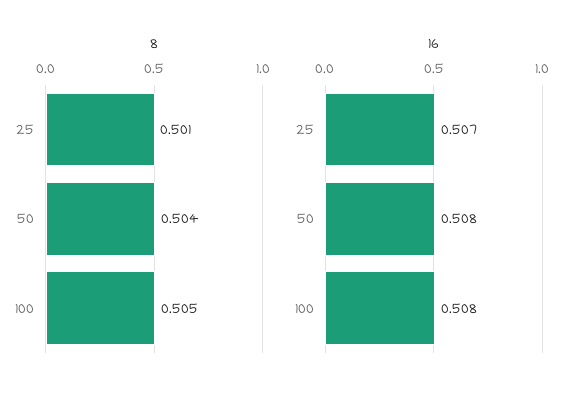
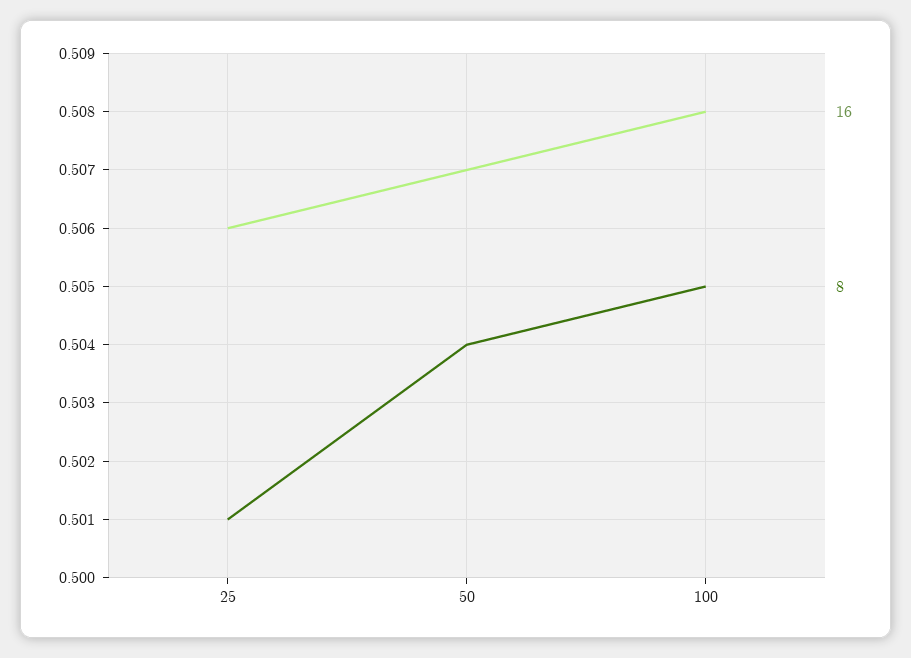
  {
    "8": {
      "25": 0.501,
      "50": 0.504,
      "100": 0.505
    },
    "16": {
-     "25": 0.507,
+     "25": 0.506,
-     "50": 0.508,
+     "50": 0.507,
      "100": 0.508
    }
  }

